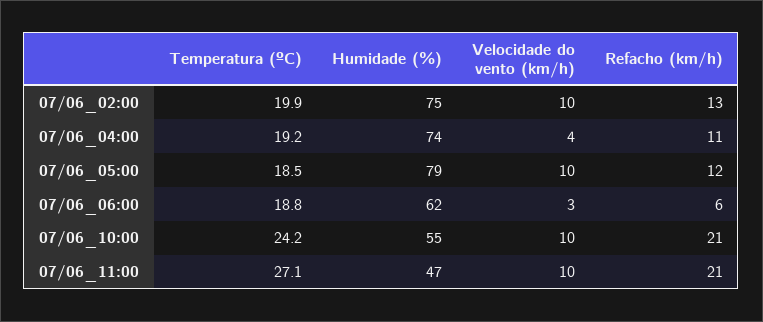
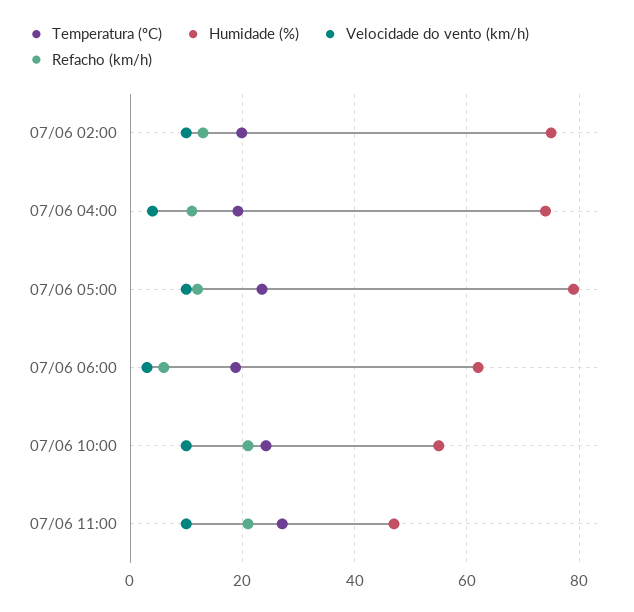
  {
    "Temperatura (ºC)": {
      "07/06_02:00": 19.9,
      "07/06_04:00": 19.2,
-     "07/06_05:00": 18.5,
+     "07/06_05:00": 24,
      "07/06_06:00": 18.8,
      "07/06_10:00": 24.2,
      "07/06_11:00": 27.1
    },
    "Humidade (%)": {
      "07/06_02:00": 75,
      "07/06_04:00": 74,
      "07/06_05:00": 79,
      "07/06_06:00": 62,
      "07/06_10:00": 55,
      "07/06_11:00": 47
    },
    "Velocidade do vento (km/h)": {
      "07/06_02:00": 10,
      "07/06_04:00": 4,
      "07/06_05:00": 10,
      "07/06_06:00": 3,
      "07/06_10:00": 10,
      "07/06_11:00": 10
    },
    "Refacho (km/h)": {
      "07/06_02:00": 13,
      "07/06_04:00": 11,
      "07/06_05:00": 12,
      "07/06_06:00": 6,
      "07/06_10:00": 21,
      "07/06_11:00": 21
    }
  }

